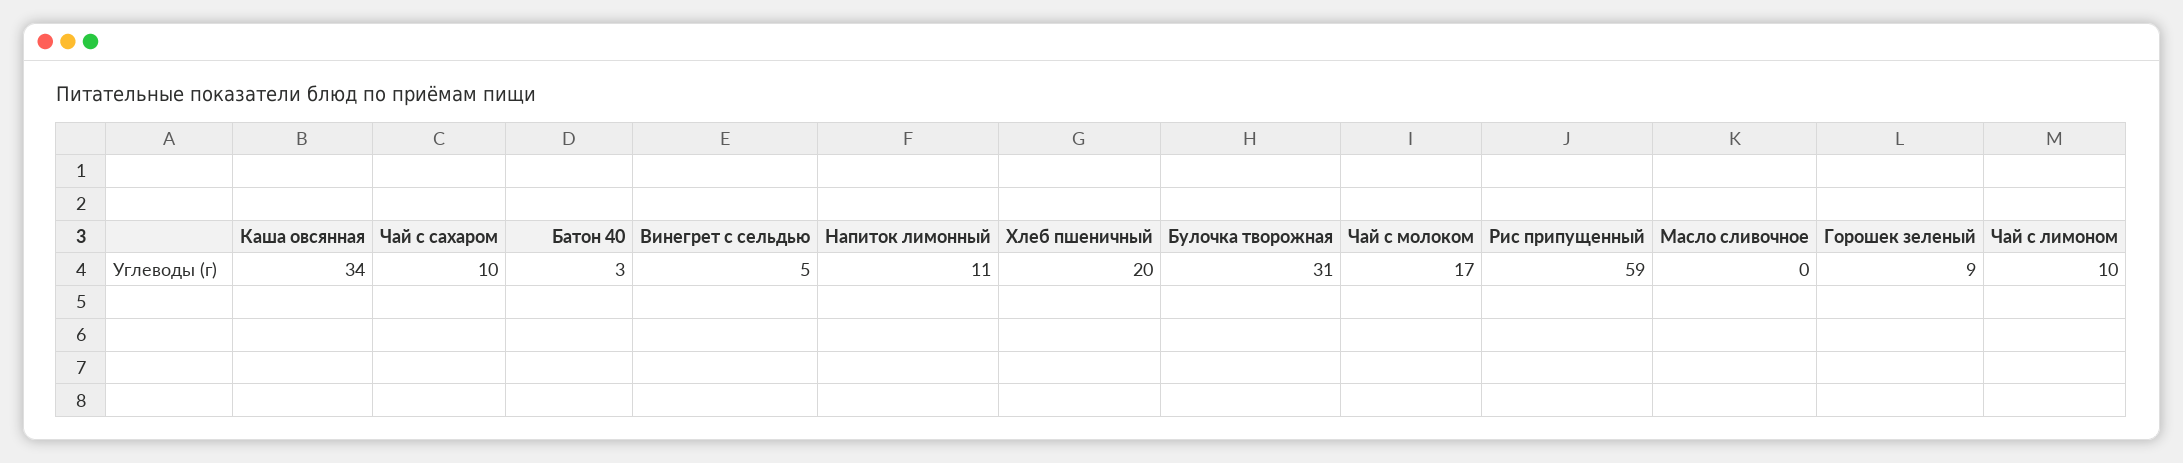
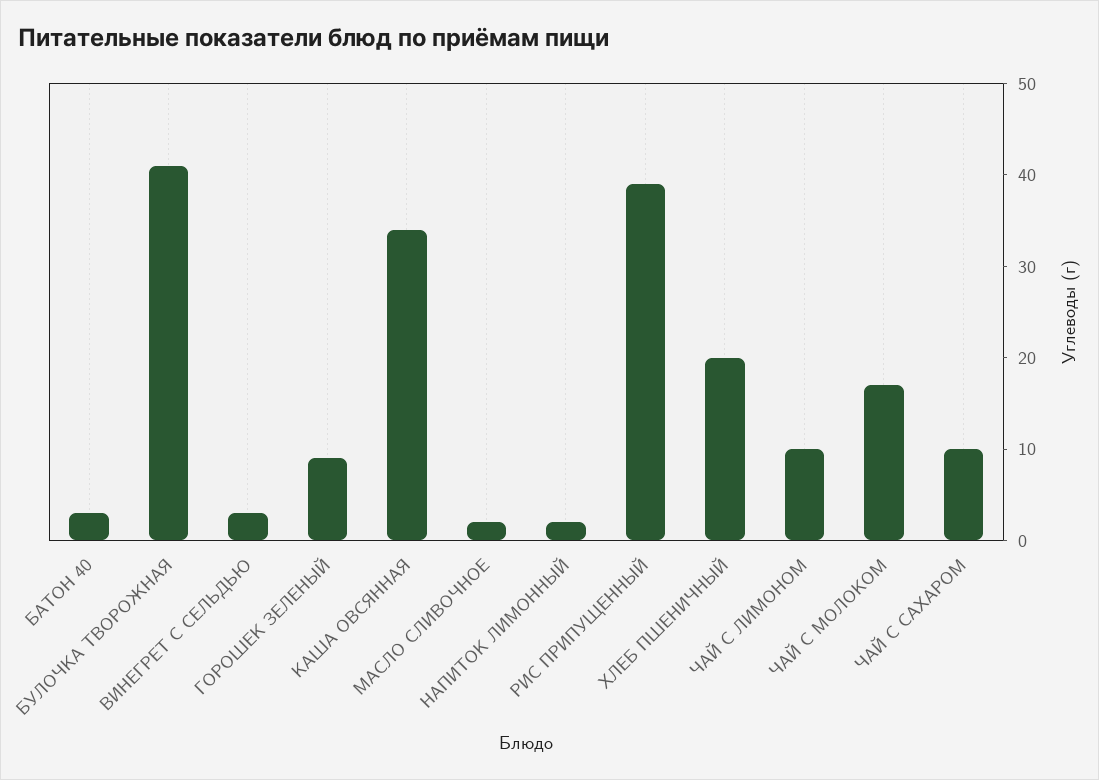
  {
    "Каша овсянная": 34,
    "Чай с сахаром": 10,
    "Батон 40": 3,
-   "Винегрет с сельдью": 5,
+   "Винегрет с сельдью": 3,
-   "Напиток лимонный": 11,
+   "Напиток лимонный": 2,
    "Хлеб пшеничный": 20,
-   "Булочка творожная": 31,
+   "Булочка творожная": 41,
    "Чай с молоком": 17,
-   "Рис припущенный": 59,
+   "Рис припущенный": 39,
-   "Масло сливочное": 0,
+   "Масло сливочное": 2,
    "Горошек зеленый": 9,
    "Чай с лимоном": 10
  }

